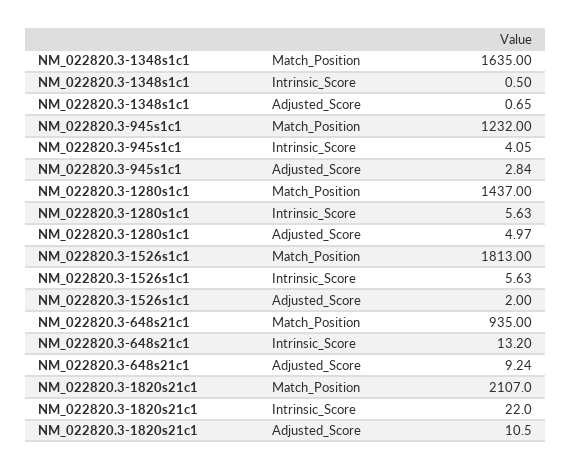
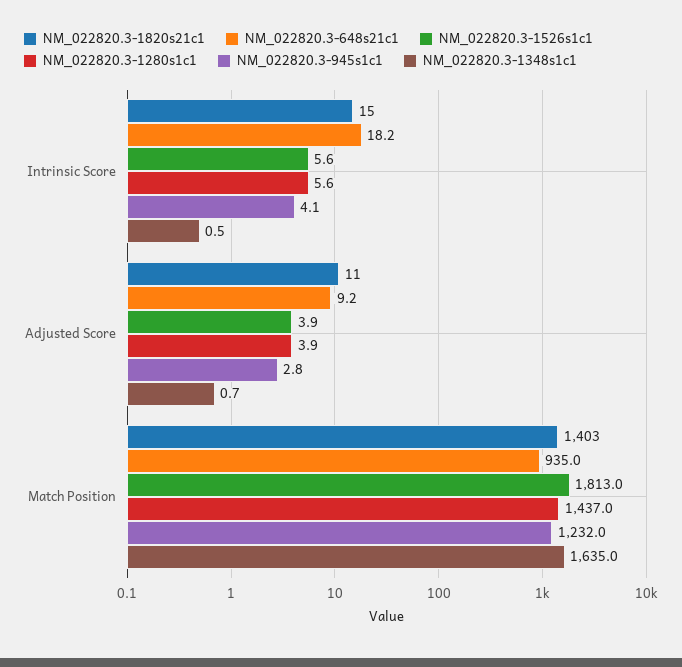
  {
    "NM_022820.3-1348s1c1": {
      "Match_Position": 1635,
      "Intrinsic_Score": 0.5,
      "Adjusted_Score": 0.65
    },
    "NM_022820.3-945s1c1": {
      "Match_Position": 1232,
      "Intrinsic_Score": 4.05,
      "Adjusted_Score": 2.84
    },
    "NM_022820.3-1280s1c1": {
      "Match_Position": 1437,
      "Intrinsic_Score": 5.63,
-     "Adjusted_Score": 4.97
+     "Adjusted_Score": 3.9
    },
    "NM_022820.3-1526s1c1": {
      "Match_Position": 1813,
      "Intrinsic_Score": 5.63,
-     "Adjusted_Score": 2
+     "Adjusted_Score": 3.9
    },
    "NM_022820.3-648s21c1": {
      "Match_Position": 935,
-     "Intrinsic_Score": 13.2,
+     "Intrinsic_Score": 18.2,
      "Adjusted_Score": 9.24
    },
    "NM_022820.3-1820s21c1": {
-     "Match_Position": 2107,
+     "Match_Position": 1403,
-     "Intrinsic_Score": 22,
+     "Intrinsic_Score": 15,
      "Adjusted_Score": 10.5
    }
  }

